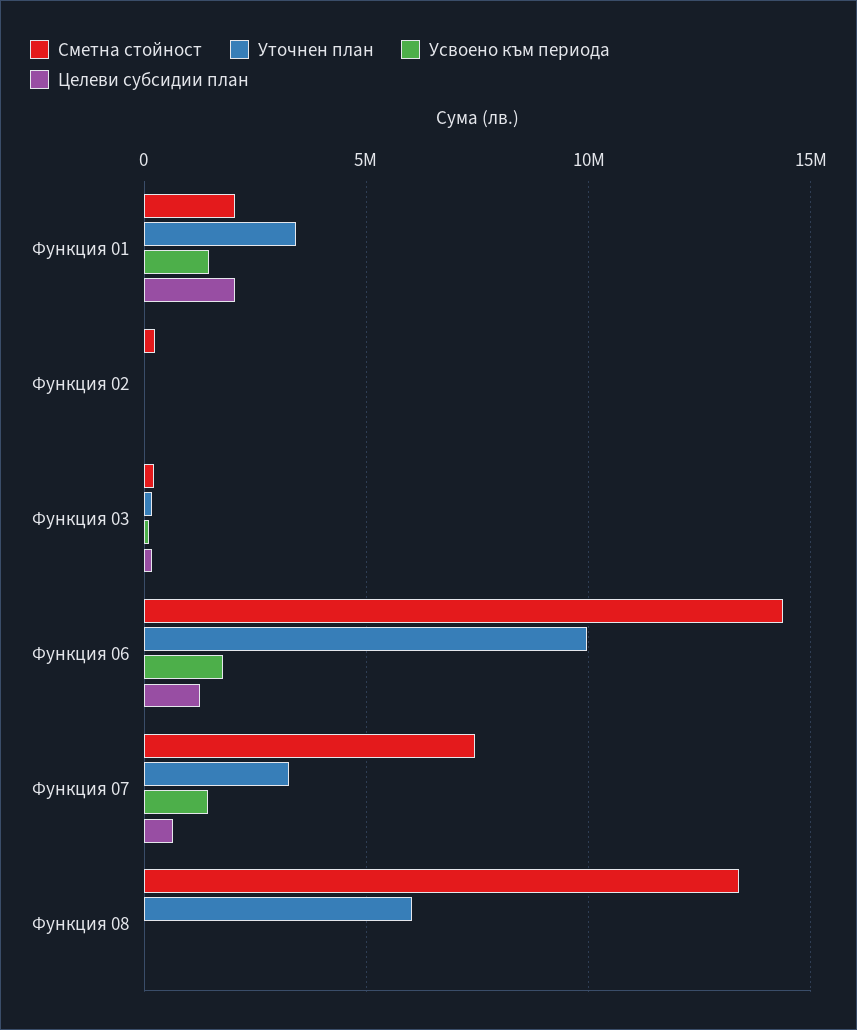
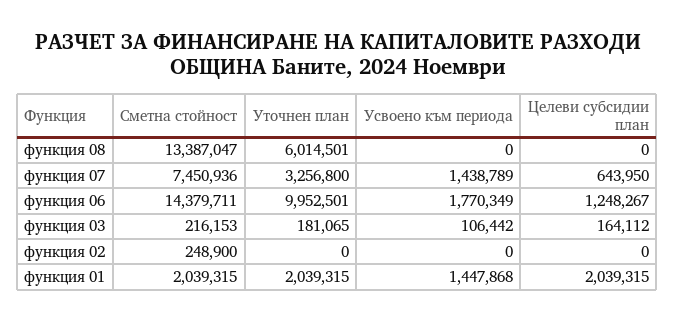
  {
    "Сметна стойност": {
      "Функция 01": 2039315,
      "Функция 02": 248900,
      "Функция 03": 216153,
      "Функция 06": 14379711,
      "Функция 07": 7450936,
      "Функция 08": 13387047
    },
    "Уточнен план": {
-     "Функция 01": 3500000,
+     "Функция 01": 2039315,
      "Функция 02": 0,
      "Функция 03": 181065,
      "Функция 06": 9952501,
      "Функция 07": 3256800,
      "Функция 08": 6014501
    },
    "Усвоено към периода": {
      "Функция 01": 1447868,
      "Функция 02": 0,
      "Функция 03": 106442,
      "Функция 06": 1770349,
      "Функция 07": 1438789,
      "Функция 08": 0
    },
    "Целеви субсидии план": {
      "Функция 01": 2039315,
      "Функция 02": 0,
      "Функция 03": 164112,
      "Функция 06": 1248267,
      "Функция 07": 643950,
      "Функция 08": 0
    }
  }

